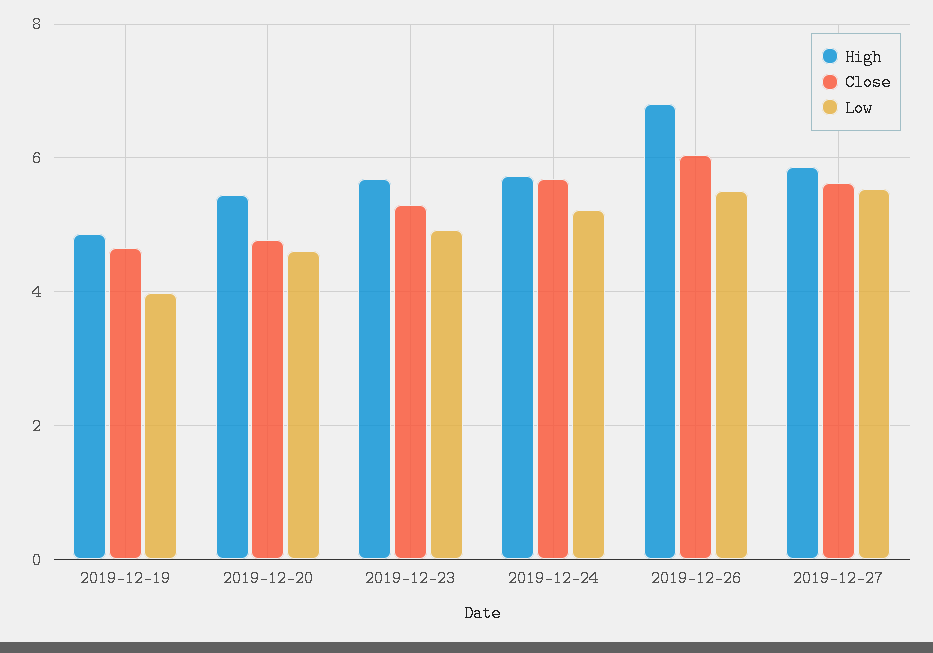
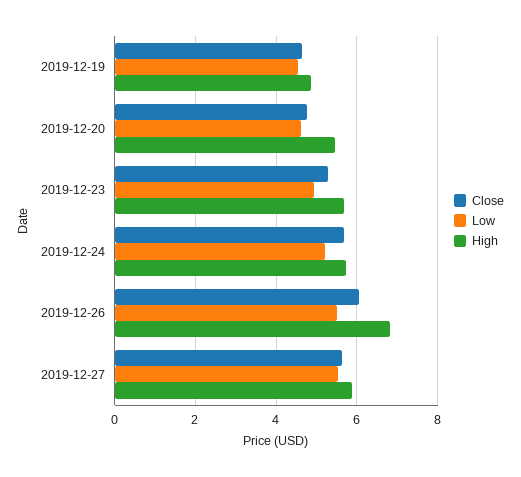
  {
    "High": {
      "2019-12-19": 4.8,
      "2019-12-20": 5.4,
      "2019-12-23": 5.6,
      "2019-12-24": 5.8,
      "2019-12-26": 6.8,
      "2019-12-27": 5.8
    },
    "Close": {
      "2019-12-19": 4.6,
      "2019-12-20": 4.8,
      "2019-12-23": 5.2,
      "2019-12-24": 5.6,
      "2019-12-26": 6,
      "2019-12-27": 5.6
    },
    "Low": {
-     "2019-12-19": 4,
+     "2019-12-19": 4.6,
      "2019-12-20": 4.6,
      "2019-12-23": 5,
      "2019-12-24": 5.2,
      "2019-12-26": 5.6,
      "2019-12-27": 5.6
    }
  }

